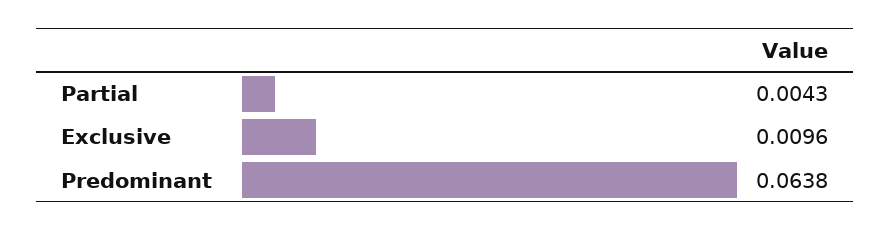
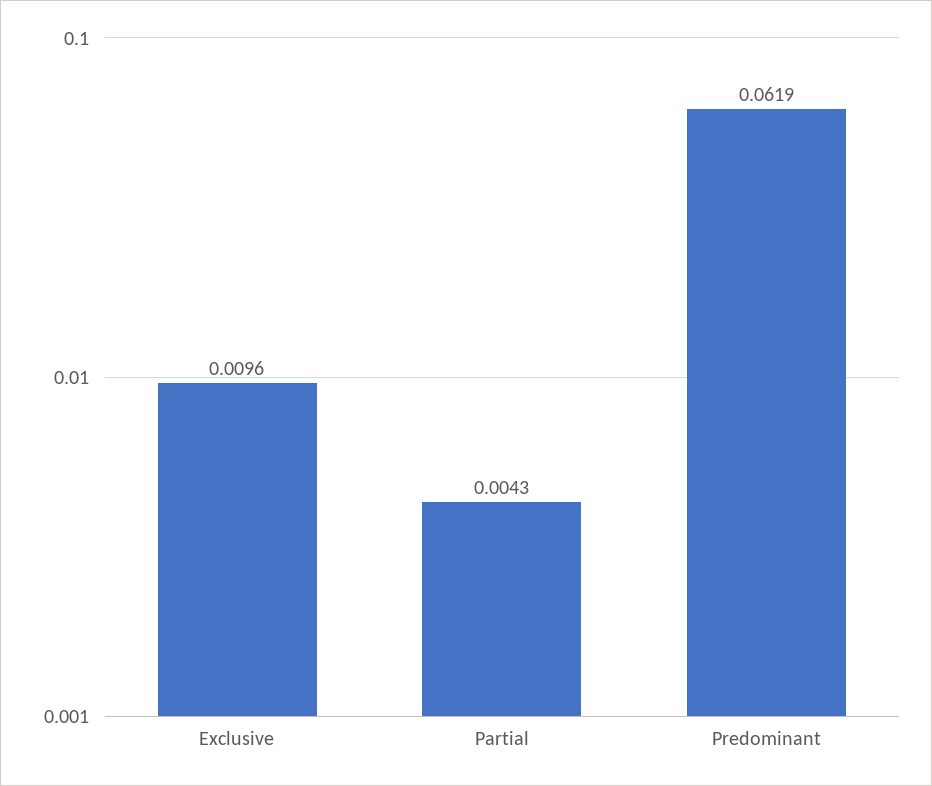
  {
    "Partial": 0.0043,
    "Exclusive": 0.0096,
-   "Predominant": 0.0638
+   "Predominant": 0.0619
  }

